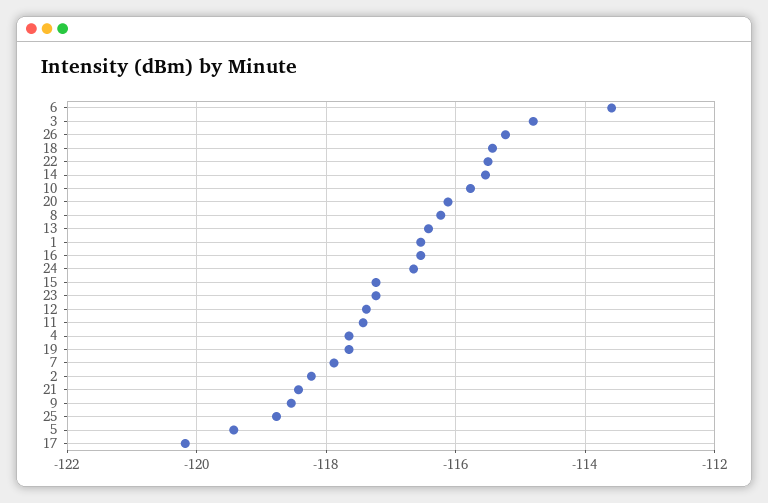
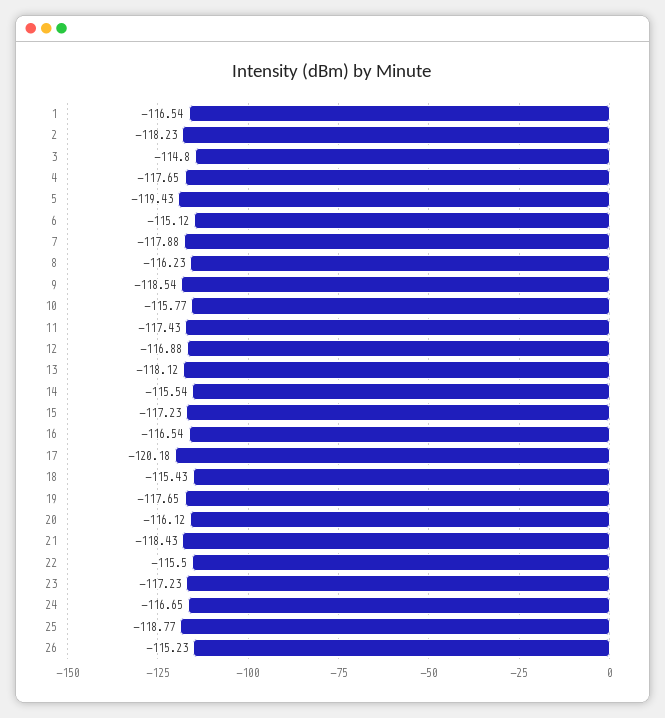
  {
-   "6": -113.6,
+   "6": -115.12,
    "3": -114.8,
    "26": -115.23,
    "18": -115.43,
    "22": -115.5,
    "14": -115.54,
    "10": -115.77,
    "20": -116.12,
    "8": -116.23,
-   "13": -116.4,
+   "13": -118.12,
    "1": -116.54,
    "16": -116.54,
    "24": -116.65,
    "15": -117.23,
    "23": -117.23,
-   "12": -117.4,
+   "12": -116.88,
    "11": -117.43,
    "4": -117.65,
    "19": -117.65,
    "7": -117.88,
    "2": -118.23,
    "21": -118.43,
    "9": -118.54,
    "25": -118.77,
    "5": -119.43,
    "17": -120.18
  }

